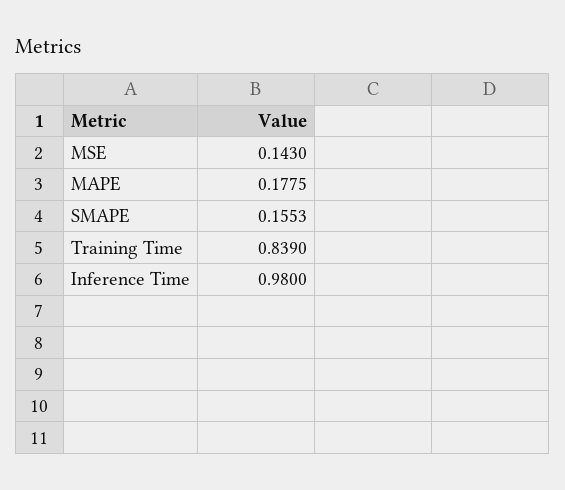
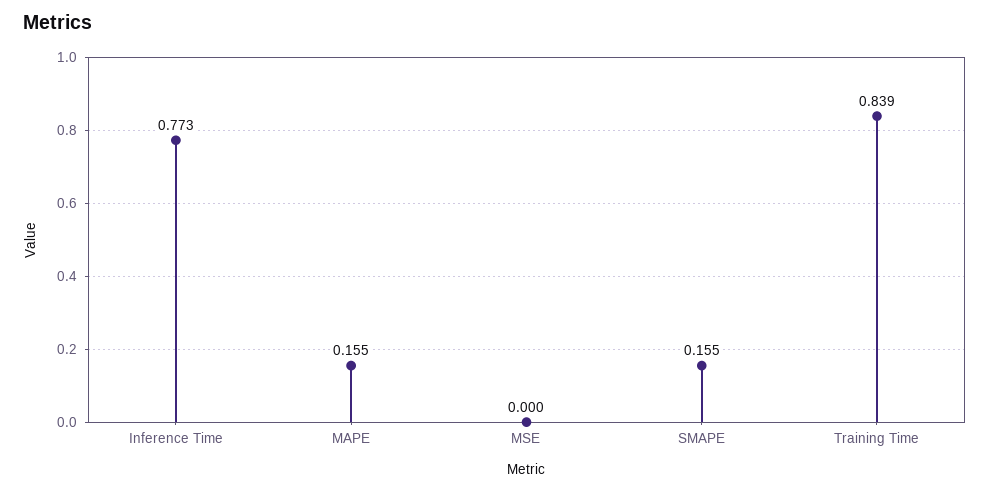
  {
-   "MSE": 0.143,
+   "MSE": 0,
-   "MAPE": 0.1775,
+   "MAPE": 0.155,
    "SMAPE": 0.1553,
    "Training Time": 0.839,
-   "Inference Time": 0.98
+   "Inference Time": 0.773
  }

